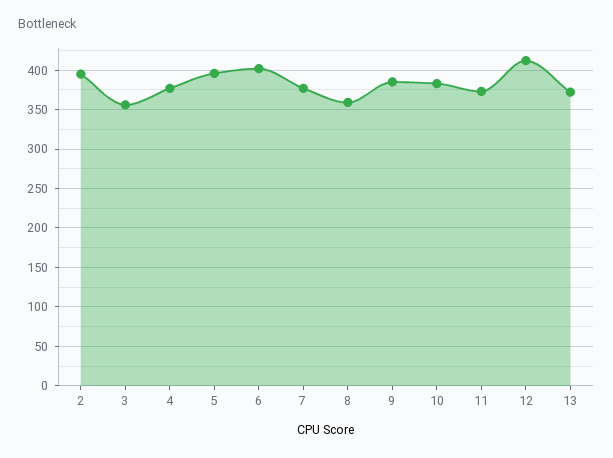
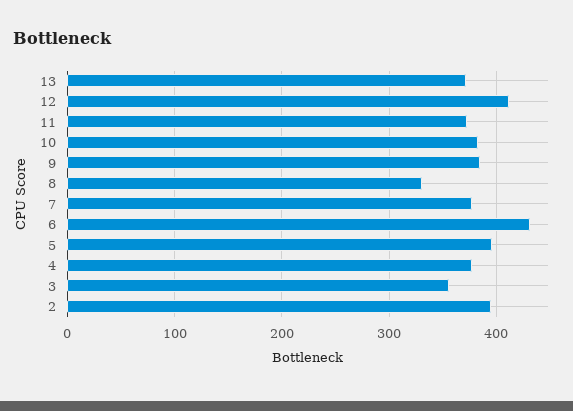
  {
    "2": 400,
    "3": 360,
    "4": 380,
    "5": 400,
-   "6": 400,
+   "6": 430,
    "7": 380,
-   "8": 360,
+   "8": 330,
    "9": 390,
    "10": 380,
    "11": 370,
    "12": 410,
    "13": 370
  }

